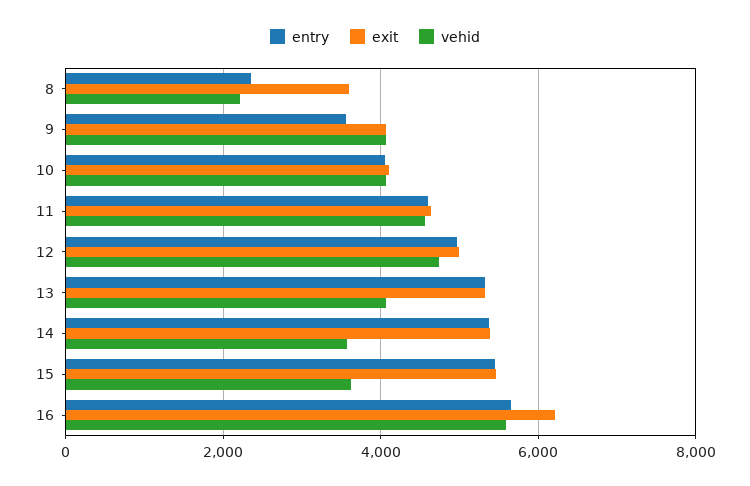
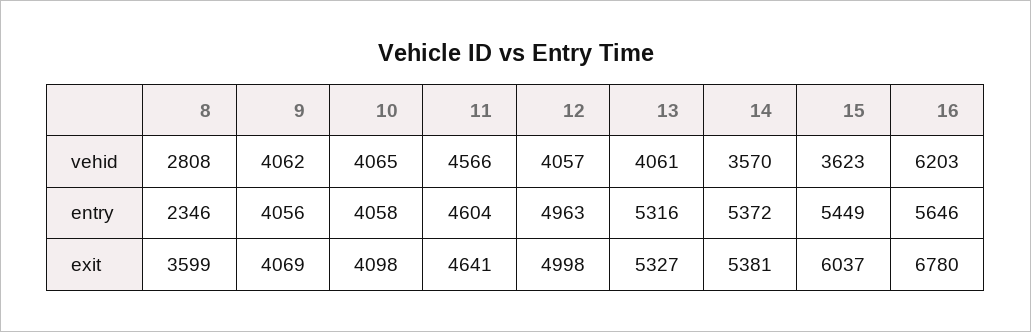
  {
    "entry": {
      "8": 2346,
-     "9": 3600,
+     "9": 4056,
      "10": 4058,
      "11": 4604,
      "12": 4963,
      "13": 5316,
      "14": 5372,
      "15": 5449,
      "16": 5646
    },
    "exit": {
      "8": 3599,
      "9": 4069,
      "10": 4098,
      "11": 4641,
      "12": 4998,
      "13": 5327,
      "14": 5381,
-     "15": 5400,
+     "15": 6037,
-     "16": 6200
+     "16": 6780
    },
    "vehid": {
-     "8": 2200,
+     "8": 2808,
      "9": 4062,
      "10": 4065,
      "11": 4566,
-     "12": 4800,
+     "12": 4057,
      "13": 4061,
      "14": 3570,
      "15": 3623,
-     "16": 5600
+     "16": 6203
    }
  }

